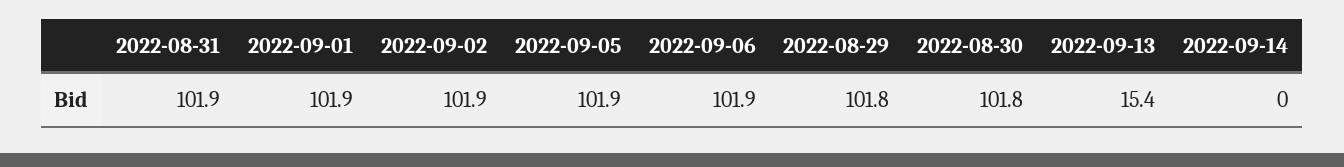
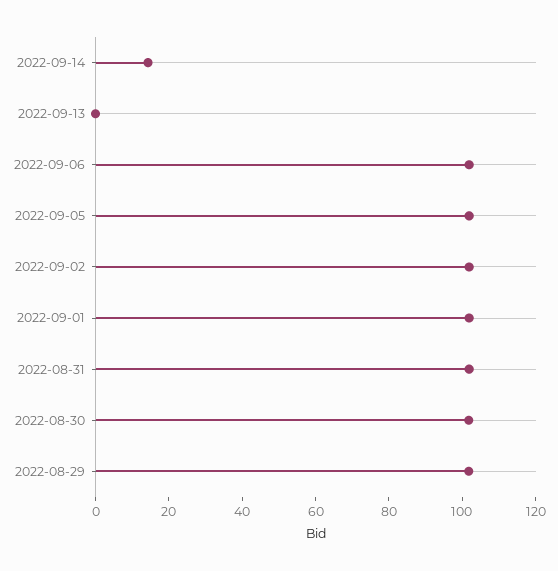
  {
    "2022-08-31": 101.9,
    "2022-09-01": 101.9,
    "2022-09-02": 101.9,
    "2022-09-05": 101.9,
    "2022-09-06": 101.9,
    "2022-08-29": 101.8,
    "2022-08-30": 101.8,
-   "2022-09-13": 15.4,
+   "2022-09-13": 0,
-   "2022-09-14": 0
+   "2022-09-14": 15
  }

